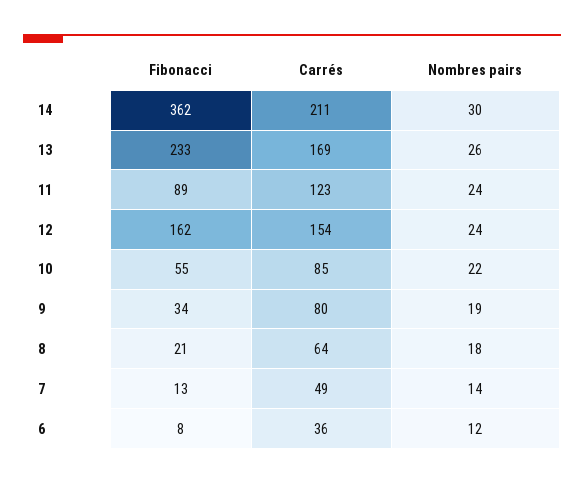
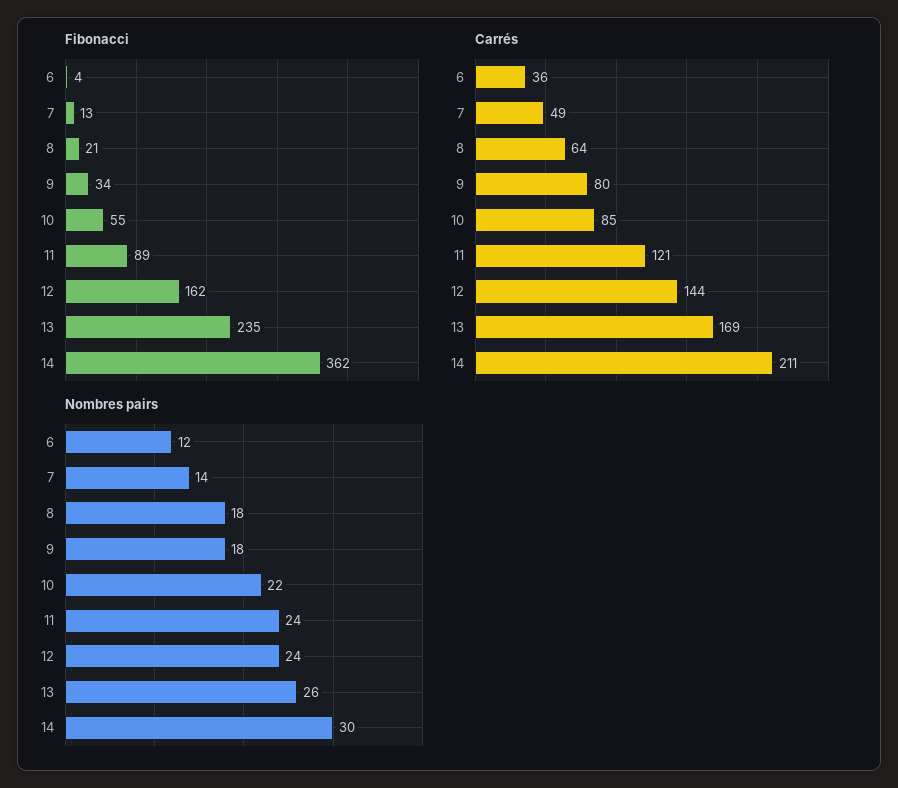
  {
    "Fibonacci": {
      "14": 362,
-     "13": 233,
+     "13": 235,
      "11": 89,
      "12": 162,
      "10": 55,
      "9": 34,
      "8": 21,
      "7": 13,
-     "6": 8
+     "6": 4
    },
    "Carrés": {
      "14": 211,
      "13": 169,
-     "11": 123,
+     "11": 121,
-     "12": 154,
+     "12": 144,
      "10": 85,
      "9": 80,
      "8": 64,
      "7": 49,
      "6": 36
    },
    "Nombres pairs": {
      "14": 30,
      "13": 26,
      "11": 24,
      "12": 24,
      "10": 22,
-     "9": 19,
+     "9": 18,
      "8": 18,
      "7": 14,
      "6": 12
    }
  }

